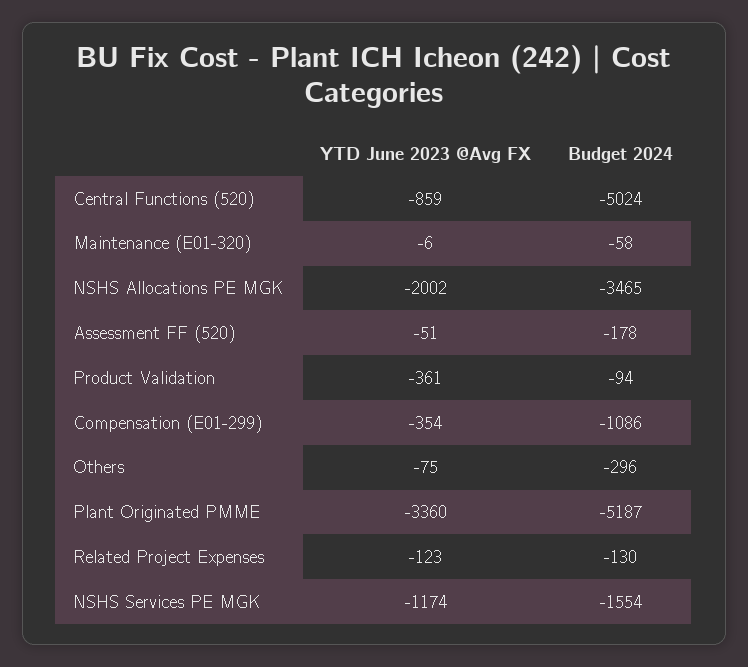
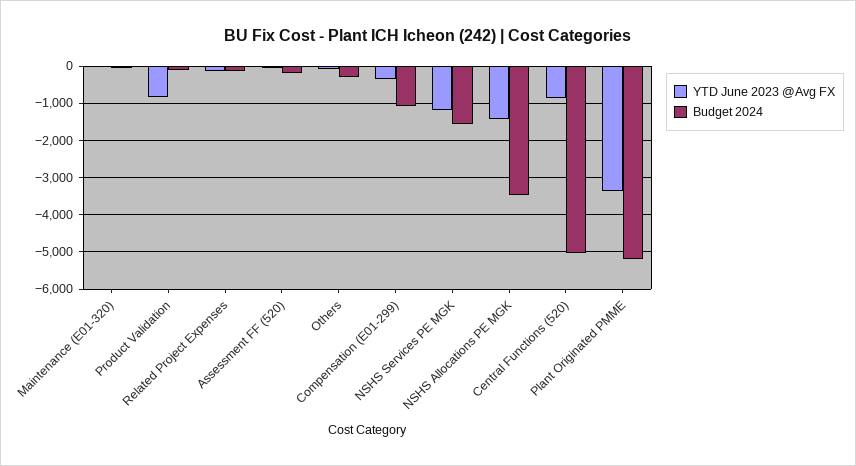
  {
    "YTD June 2023 @Avg FX": {
      "Central Functions (520)": -859,
      "Maintenance (E01-320)": -6,
-     "NSHS Allocations PE MGK": -2002,
+     "NSHS Allocations PE MGK": -1400,
      "Assessment FF (520)": -51,
-     "Product Validation": -361,
+     "Product Validation": -800,
      "Compensation (E01-299)": -354,
      "Others": -75,
      "Plant Originated PMME": -3360,
      "Related Project Expenses": -123,
      "NSHS Services PE MGK": -1174
    },
    "Budget 2024": {
      "Central Functions (520)": -5024,
      "Maintenance (E01-320)": -58,
      "NSHS Allocations PE MGK": -3465,
      "Assessment FF (520)": -178,
      "Product Validation": -94,
      "Compensation (E01-299)": -1086,
      "Others": -296,
      "Plant Originated PMME": -5187,
      "Related Project Expenses": -130,
      "NSHS Services PE MGK": -1554
    }
  }

